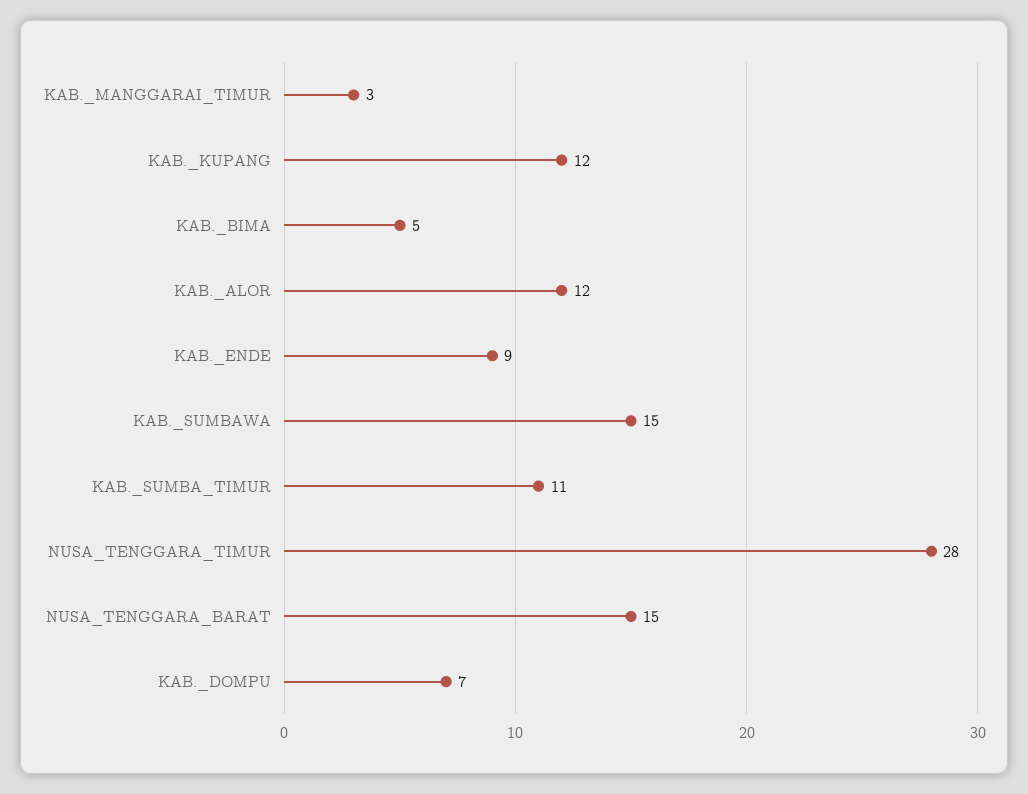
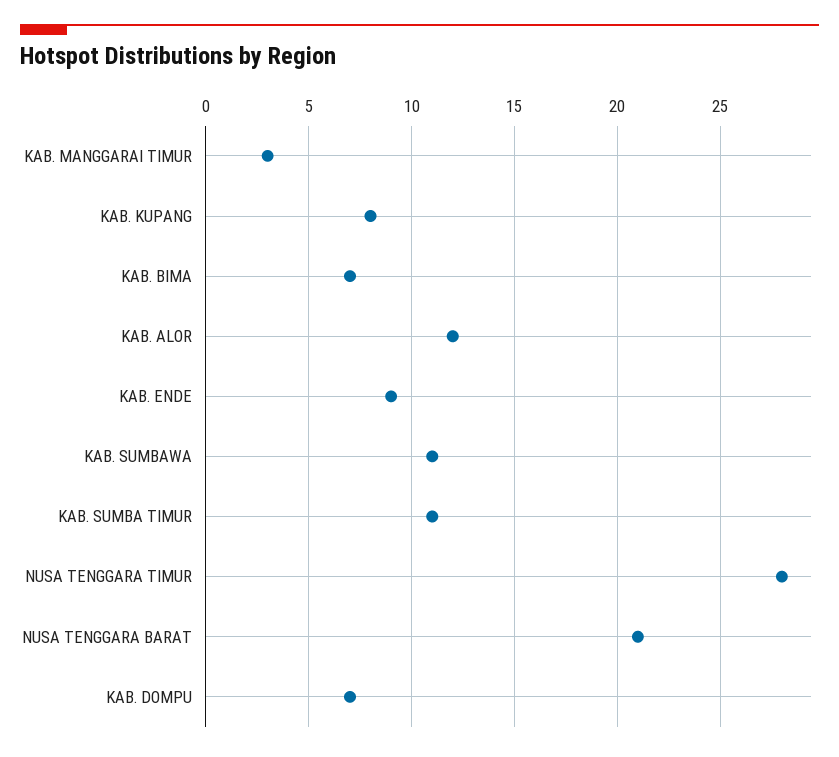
  {
    "KAB._MANGGARAI_TIMUR": 3,
-   "KAB._KUPANG": 12,
+   "KAB._KUPANG": 8,
-   "KAB._BIMA": 5,
+   "KAB._BIMA": 7,
    "KAB._ALOR": 12,
    "KAB._ENDE": 9,
-   "KAB._SUMBAWA": 15,
+   "KAB._SUMBAWA": 11,
    "KAB._SUMBA_TIMUR": 11,
    "NUSA_TENGGARA_TIMUR": 28,
-   "NUSA_TENGGARA_BARAT": 15,
+   "NUSA_TENGGARA_BARAT": 21,
    "KAB._DOMPU": 7
  }

